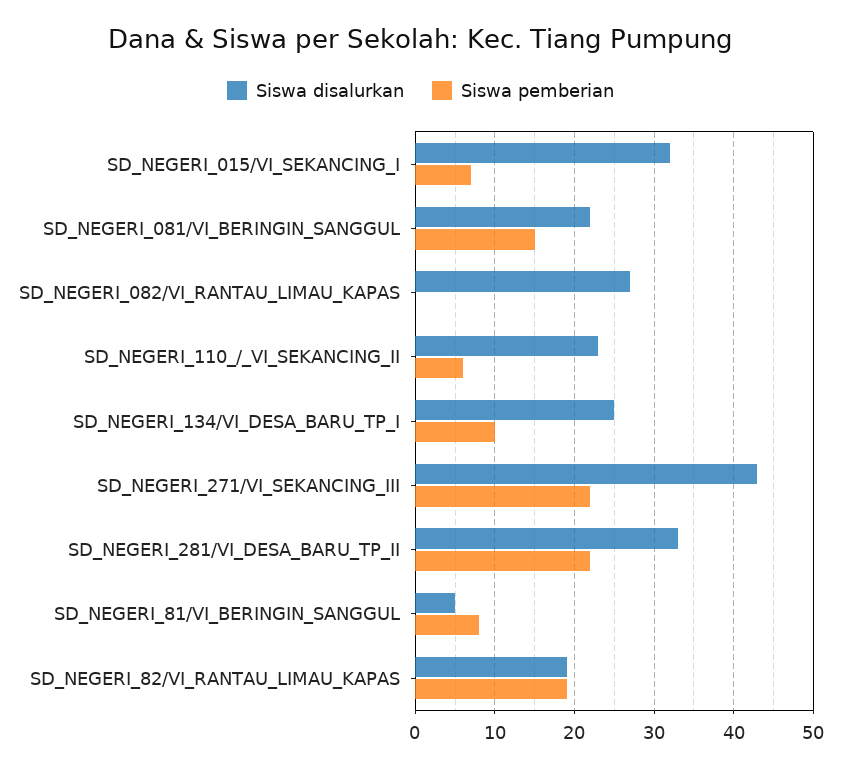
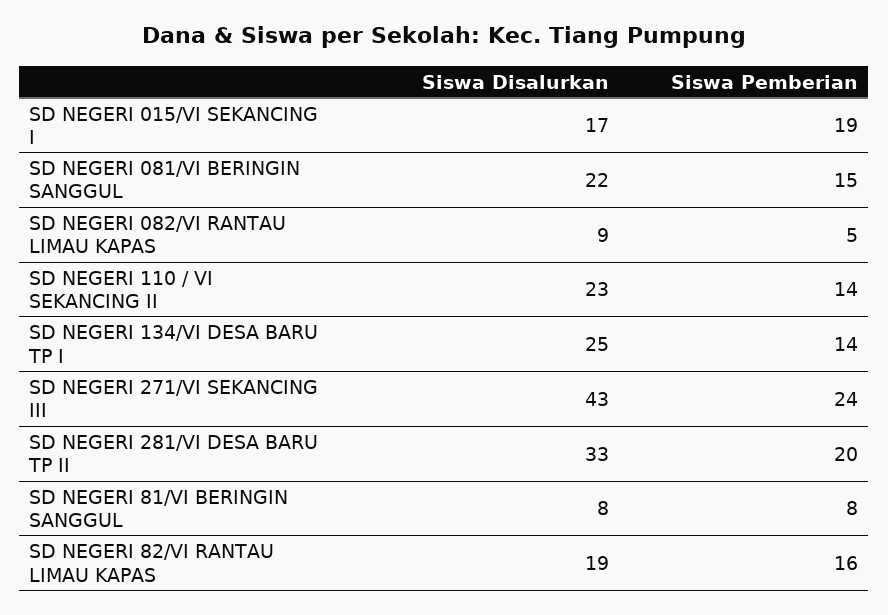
  {
    "Siswa disalurkan": {
-     "SD_NEGERI_015/VI_SEKANCING_I": 32,
+     "SD_NEGERI_015/VI_SEKANCING_I": 17,
      "SD_NEGERI_081/VI_BERINGIN_SANGGUL": 22,
-     "SD_NEGERI_082/VI_RANTAU_LIMAU_KAPAS": 27,
+     "SD_NEGERI_082/VI_RANTAU_LIMAU_KAPAS": 9,
      "SD_NEGERI_110_/_VI_SEKANCING_II": 23,
      "SD_NEGERI_134/VI_DESA_BARU_TP_I": 25,
      "SD_NEGERI_271/VI_SEKANCING_III": 43,
      "SD_NEGERI_281/VI_DESA_BARU_TP_II": 33,
-     "SD_NEGERI_81/VI_BERINGIN_SANGGUL": 5,
+     "SD_NEGERI_81/VI_BERINGIN_SANGGUL": 8,
      "SD_NEGERI_82/VI_RANTAU_LIMAU_KAPAS": 19
    },
    "Siswa pemberian": {
-     "SD_NEGERI_015/VI_SEKANCING_I": 7,
+     "SD_NEGERI_015/VI_SEKANCING_I": 19,
      "SD_NEGERI_081/VI_BERINGIN_SANGGUL": 15,
-     "SD_NEGERI_082/VI_RANTAU_LIMAU_KAPAS": 0,
+     "SD_NEGERI_082/VI_RANTAU_LIMAU_KAPAS": 5,
-     "SD_NEGERI_110_/_VI_SEKANCING_II": 6,
+     "SD_NEGERI_110_/_VI_SEKANCING_II": 14,
-     "SD_NEGERI_134/VI_DESA_BARU_TP_I": 10,
+     "SD_NEGERI_134/VI_DESA_BARU_TP_I": 14,
-     "SD_NEGERI_271/VI_SEKANCING_III": 22,
+     "SD_NEGERI_271/VI_SEKANCING_III": 24,
-     "SD_NEGERI_281/VI_DESA_BARU_TP_II": 22,
+     "SD_NEGERI_281/VI_DESA_BARU_TP_II": 20,
      "SD_NEGERI_81/VI_BERINGIN_SANGGUL": 8,
-     "SD_NEGERI_82/VI_RANTAU_LIMAU_KAPAS": 19
+     "SD_NEGERI_82/VI_RANTAU_LIMAU_KAPAS": 16
    }
  }

